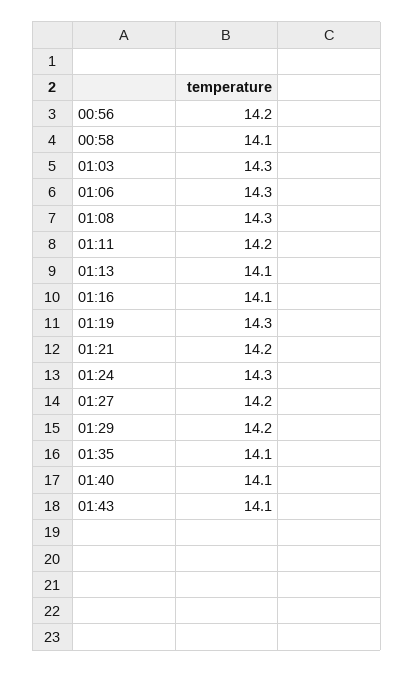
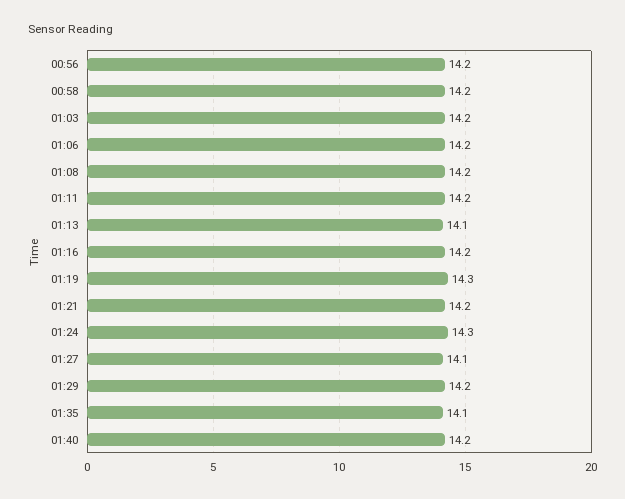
  {
    "00:56": 14.2,
-   "00:58": 14.1,
+   "00:58": 14.2,
-   "01:03": 14.3,
+   "01:03": 14.2,
-   "01:06": 14.3,
+   "01:06": 14.2,
-   "01:08": 14.3,
+   "01:08": 14.2,
    "01:11": 14.2,
    "01:13": 14.1,
-   "01:16": 14.1,
+   "01:16": 14.2,
    "01:19": 14.3,
    "01:21": 14.2,
    "01:24": 14.3,
-   "01:27": 14.2,
+   "01:27": 14.1,
    "01:29": 14.2,
    "01:35": 14.1,
-   "01:40": 14.1,
+   "01:40": 14.2
-   "01:43": 14.1
  }

